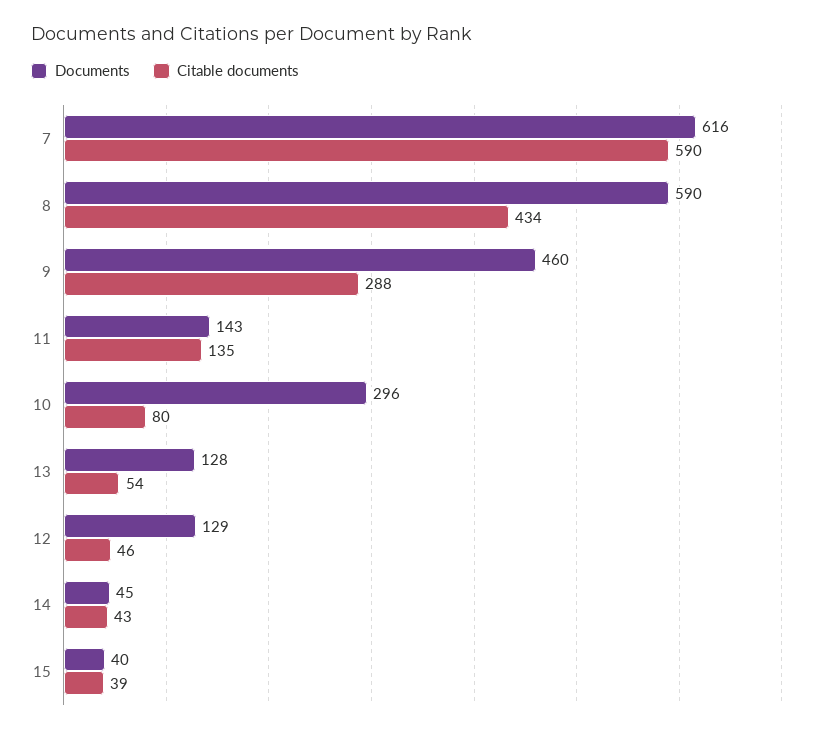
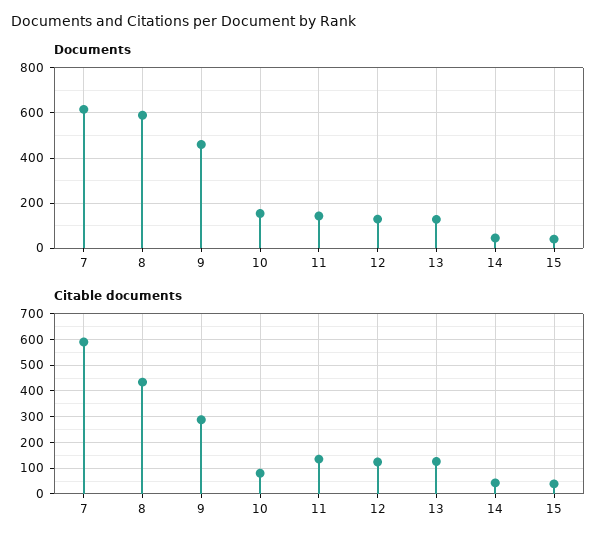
  {
    "Documents": {
      "7": 616,
      "8": 590,
      "9": 460,
      "11": 143,
-     "10": 296,
+     "10": 150,
      "13": 128,
      "12": 129,
      "14": 45,
      "15": 40
    },
    "Citable documents": {
      "7": 590,
      "8": 434,
      "9": 288,
      "11": 135,
      "10": 80,
-     "13": 54,
+     "13": 125,
-     "12": 46,
+     "12": 125,
      "14": 43,
      "15": 39
    }
  }

